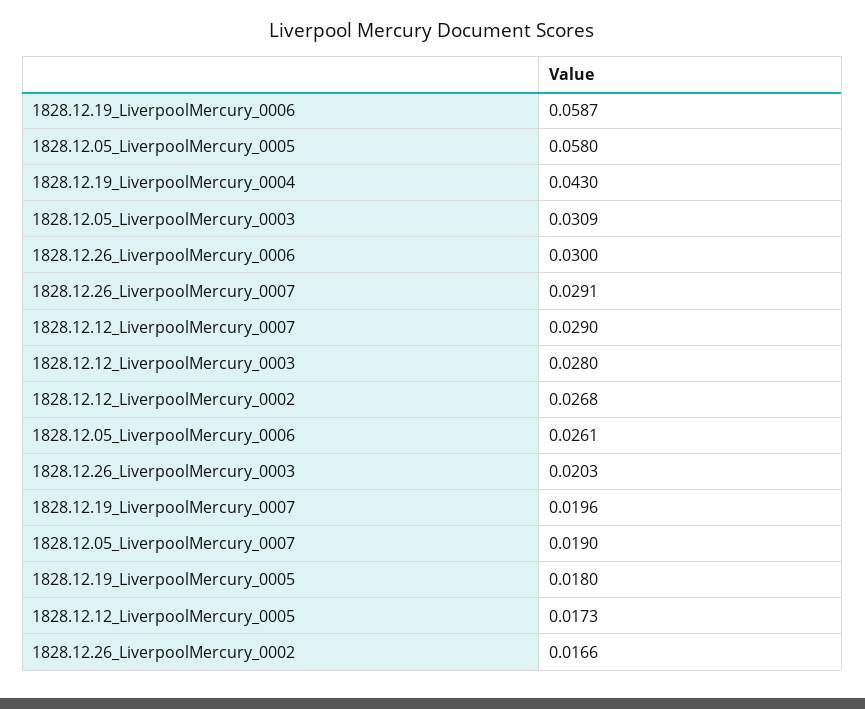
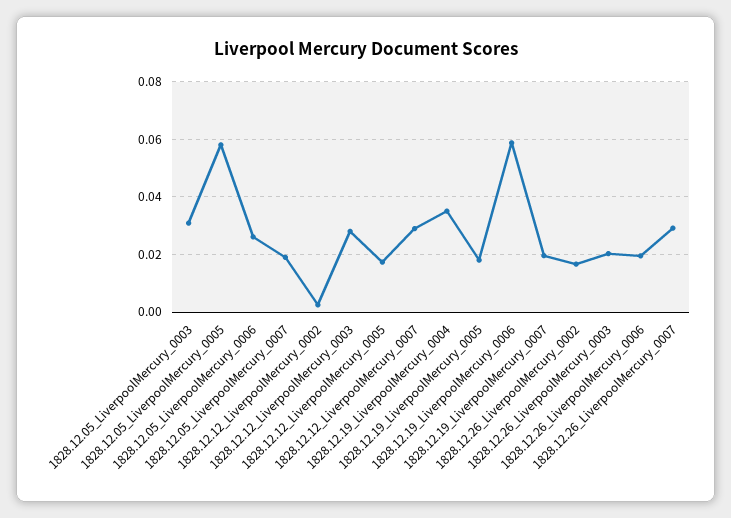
  {
    "1828.12.19_LiverpoolMercury_0006": 0.0587,
    "1828.12.05_LiverpoolMercury_0005": 0.058,
-   "1828.12.19_LiverpoolMercury_0004": 0.043,
+   "1828.12.19_LiverpoolMercury_0004": 0.035,
    "1828.12.05_LiverpoolMercury_0003": 0.0309,
-   "1828.12.26_LiverpoolMercury_0006": 0.03,
+   "1828.12.26_LiverpoolMercury_0006": 0.02,
    "1828.12.26_LiverpoolMercury_0007": 0.0291,
    "1828.12.12_LiverpoolMercury_0007": 0.029,
    "1828.12.12_LiverpoolMercury_0003": 0.028,
-   "1828.12.12_LiverpoolMercury_0002": 0.0268,
+   "1828.12.12_LiverpoolMercury_0002": 0.0025,
    "1828.12.05_LiverpoolMercury_0006": 0.0261,
    "1828.12.26_LiverpoolMercury_0003": 0.0203,
    "1828.12.19_LiverpoolMercury_0007": 0.0196,
    "1828.12.05_LiverpoolMercury_0007": 0.019,
    "1828.12.19_LiverpoolMercury_0005": 0.018,
    "1828.12.12_LiverpoolMercury_0005": 0.0173,
    "1828.12.26_LiverpoolMercury_0002": 0.0166
  }

